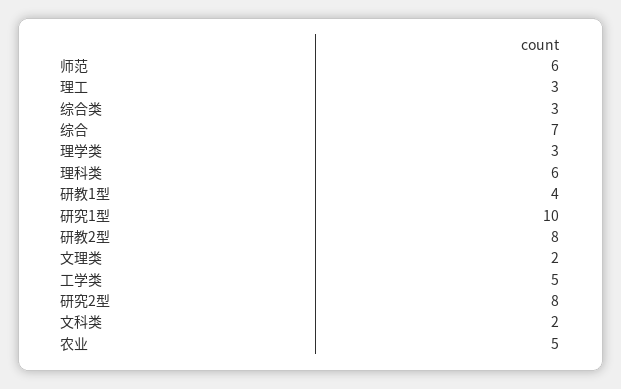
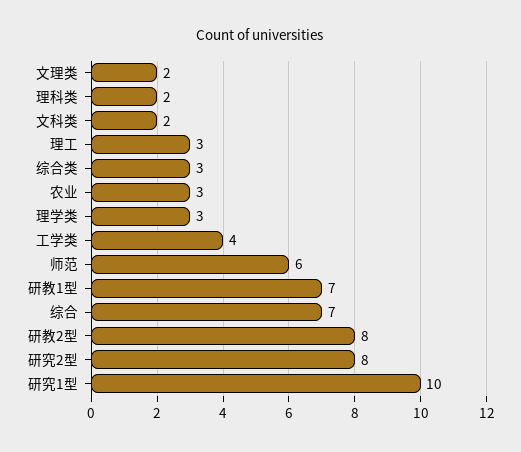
  {
    "师范": 6,
    "理工": 3,
    "综合类": 3,
    "综合": 7,
    "理学类": 3,
-   "理科类": 6,
+   "理科类": 2,
-   "研教1型": 4,
+   "研教1型": 7,
    "研究1型": 10,
    "研教2型": 8,
    "文理类": 2,
-   "工学类": 5,
+   "工学类": 4,
    "研究2型": 8,
    "文科类": 2,
-   "农业": 5
+   "农业": 3
  }

